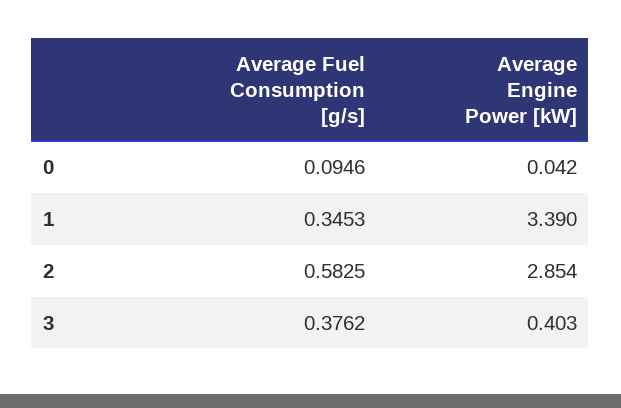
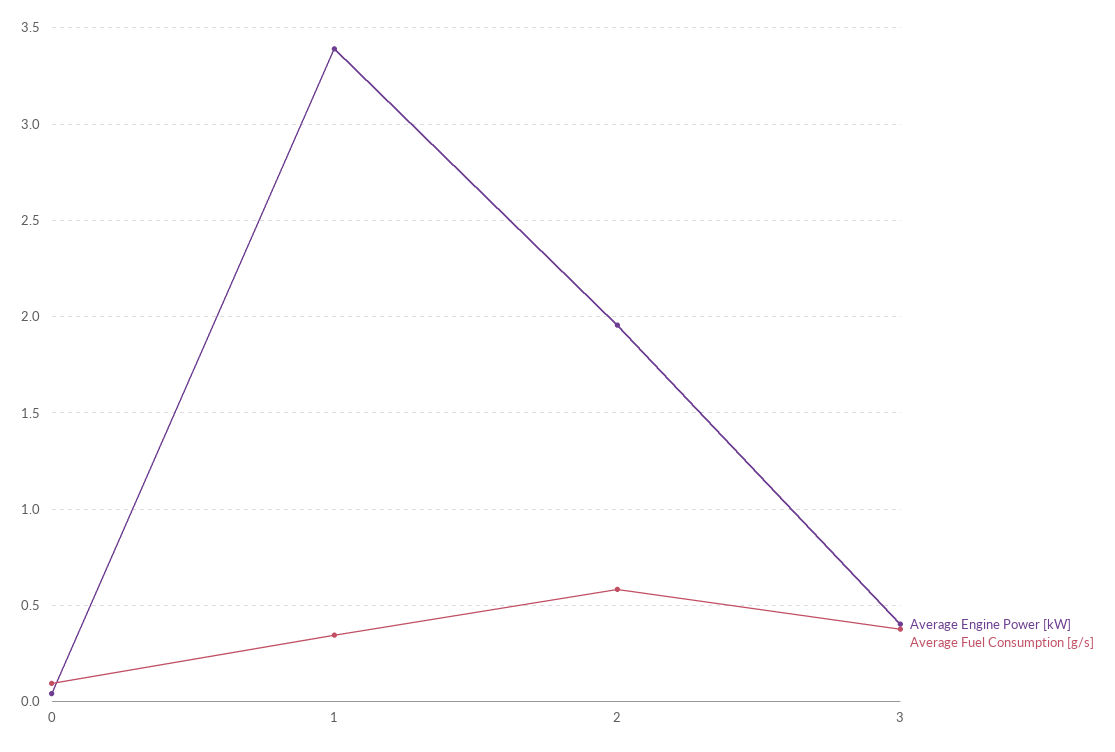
  {
    "Average Fuel Consumption [g/s]": {
      "0": 0.0946,
      "1": 0.3453,
      "2": 0.5825,
      "3": 0.3762
    },
    "Average Engine Power [kW]": {
      "0": 0.042,
      "1": 3.39,
-     "2": 2.854,
+     "2": 1.95,
      "3": 0.403
    }
  }

